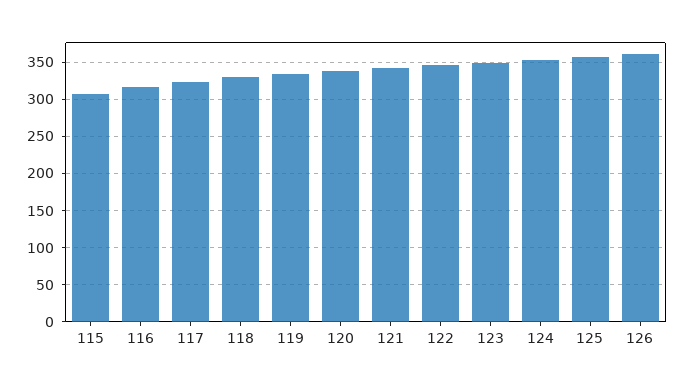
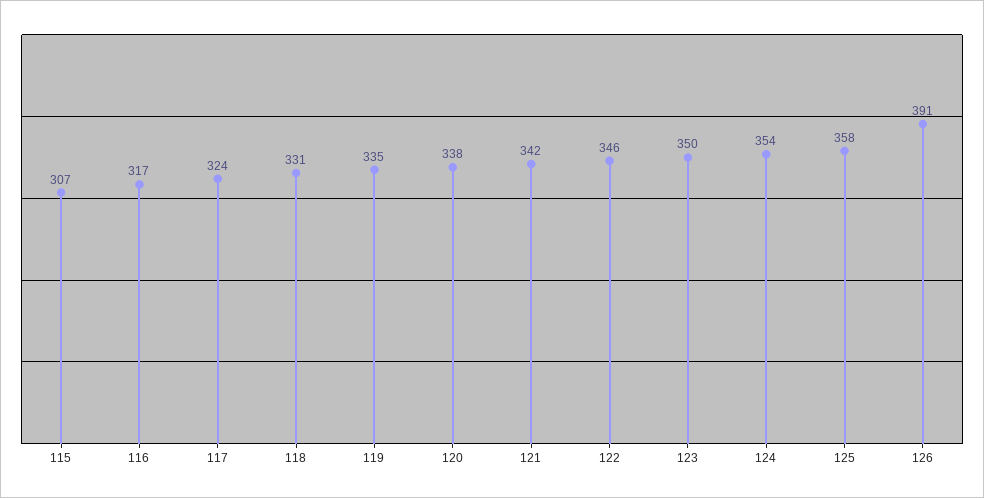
  {
    "115": 307,
    "116": 317,
    "117": 324,
    "118": 331,
    "119": 335,
    "120": 338,
    "121": 342,
    "122": 346,
    "123": 350,
    "124": 354,
    "125": 358,
-   "126": 360
+   "126": 391
  }

